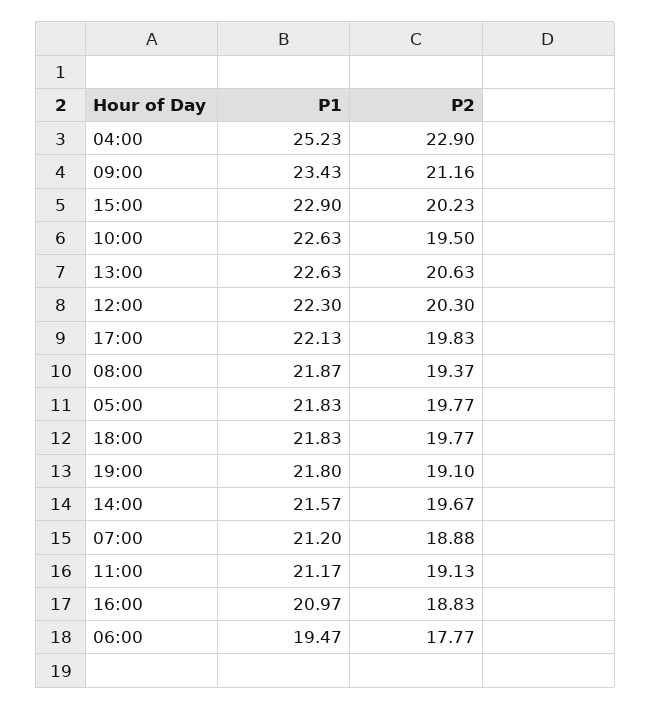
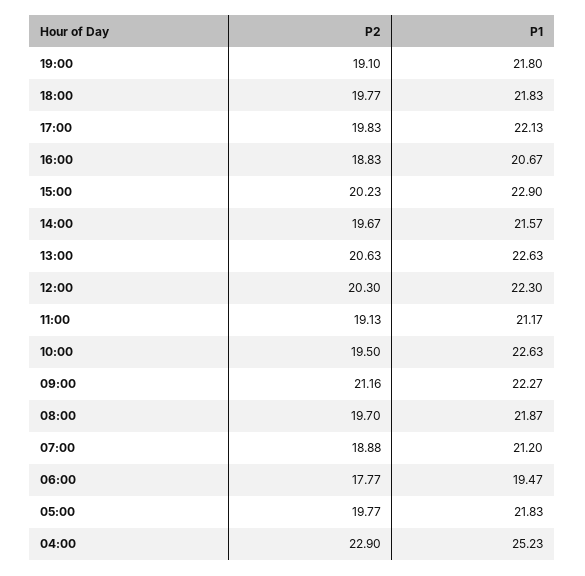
  {
    "P1": {
      "04:00": 25.23,
-     "09:00": 23.43,
+     "09:00": 22.27,
      "15:00": 22.9,
      "10:00": 22.63,
      "13:00": 22.63,
      "12:00": 22.3,
      "17:00": 22.13,
      "08:00": 21.87,
      "05:00": 21.83,
      "18:00": 21.83,
      "19:00": 21.8,
      "14:00": 21.57,
      "07:00": 21.2,
      "11:00": 21.17,
-     "16:00": 20.97,
+     "16:00": 20.67,
      "06:00": 19.47
    },
    "P2": {
      "04:00": 22.9,
      "09:00": 21.16,
      "15:00": 20.23,
      "10:00": 19.5,
      "13:00": 20.63,
      "12:00": 20.3,
      "17:00": 19.83,
-     "08:00": 19.37,
+     "08:00": 19.7,
      "05:00": 19.77,
      "18:00": 19.77,
      "19:00": 19.1,
      "14:00": 19.67,
      "07:00": 18.88,
      "11:00": 19.13,
      "16:00": 18.83,
      "06:00": 17.77
    }
  }

